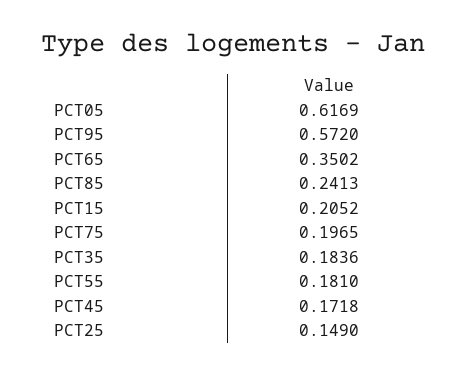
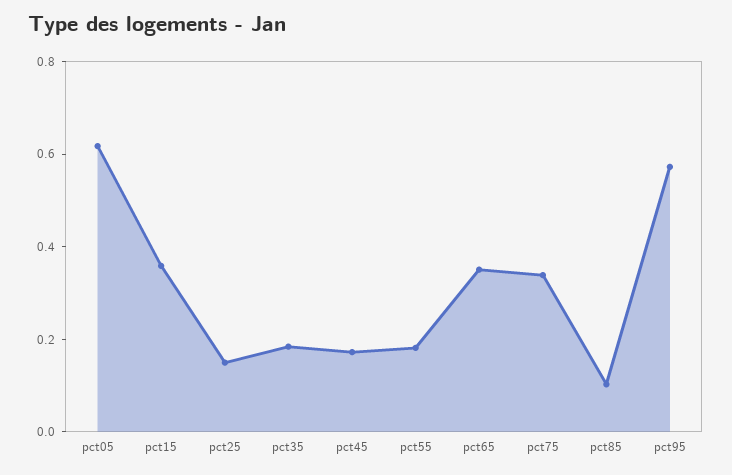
  {
    "PCT05": 0.6169,
    "PCT95": 0.572,
    "PCT65": 0.3502,
-   "PCT85": 0.2413,
+   "PCT85": 0.1,
-   "PCT15": 0.2052,
+   "PCT15": 0.35,
-   "PCT75": 0.1965,
+   "PCT75": 0.35,
    "PCT35": 0.1836,
    "PCT55": 0.181,
    "PCT45": 0.1718,
    "PCT25": 0.149
  }

